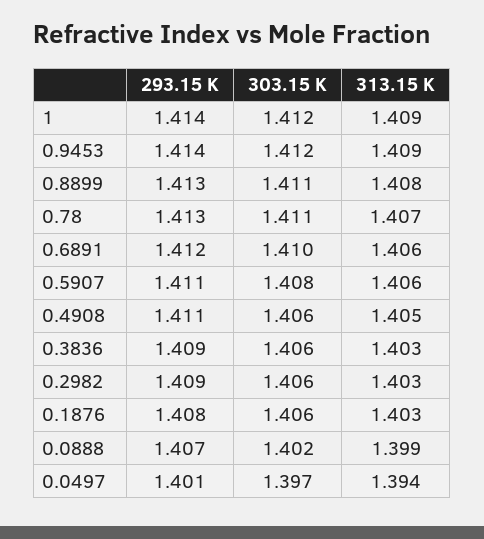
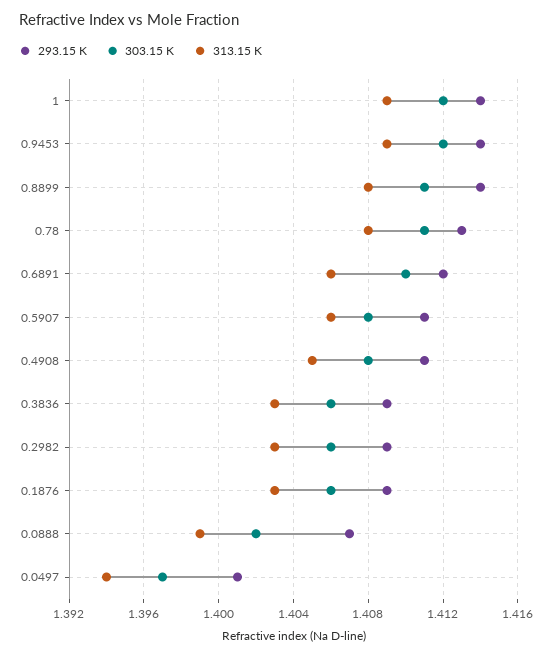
  {
    "293.15 K": {
      "1": 1.414,
      "0.9453": 1.414,
-     "0.8899": 1.413,
+     "0.8899": 1.414,
      "0.78": 1.413,
      "0.6891": 1.412,
      "0.5907": 1.411,
      "0.4908": 1.411,
      "0.3836": 1.409,
      "0.2982": 1.409,
-     "0.1876": 1.408,
+     "0.1876": 1.409,
      "0.0888": 1.407,
      "0.0497": 1.401
    },
    "303.15 K": {
      "1": 1.412,
      "0.9453": 1.412,
      "0.8899": 1.411,
      "0.78": 1.411,
      "0.6891": 1.41,
      "0.5907": 1.408,
-     "0.4908": 1.406,
+     "0.4908": 1.408,
      "0.3836": 1.406,
      "0.2982": 1.406,
      "0.1876": 1.406,
      "0.0888": 1.402,
      "0.0497": 1.397
    },
    "313.15 K": {
      "1": 1.409,
      "0.9453": 1.409,
      "0.8899": 1.408,
-     "0.78": 1.407,
+     "0.78": 1.408,
      "0.6891": 1.406,
      "0.5907": 1.406,
      "0.4908": 1.405,
      "0.3836": 1.403,
      "0.2982": 1.403,
      "0.1876": 1.403,
      "0.0888": 1.399,
      "0.0497": 1.394
    }
  }

